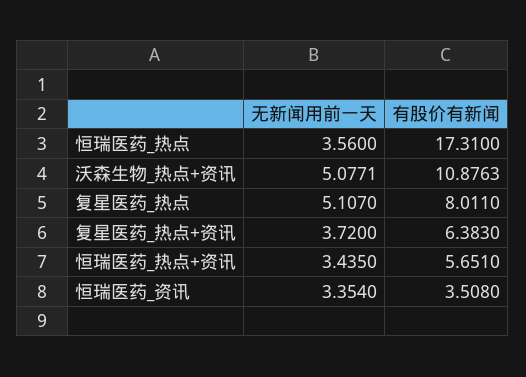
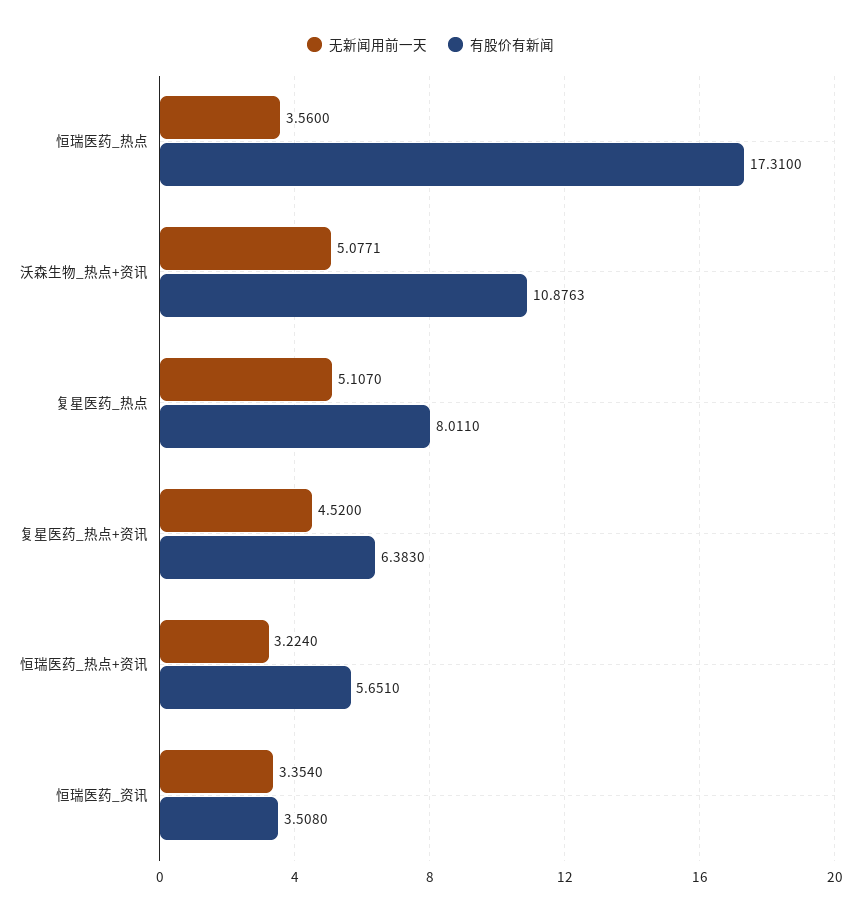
  {
    "无新闻用前一天": {
      "恒瑞医药_热点": 3.56,
      "沃森生物_热点+资讯": 5.0771,
      "复星医药_热点": 5.107,
-     "复星医药_热点+资讯": 3.72,
+     "复星医药_热点+资讯": 4.52,
-     "恒瑞医药_热点+资讯": 3.435,
+     "恒瑞医药_热点+资讯": 3.224,
      "恒瑞医药_资讯": 3.354
    },
    "有股价有新闻": {
      "恒瑞医药_热点": 17.31,
      "沃森生物_热点+资讯": 10.8763,
      "复星医药_热点": 8.011,
      "复星医药_热点+资讯": 6.383,
      "恒瑞医药_热点+资讯": 5.651,
      "恒瑞医药_资讯": 3.508
    }
  }

